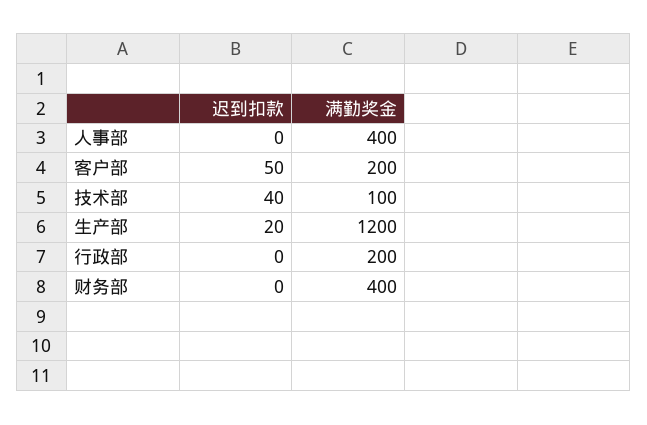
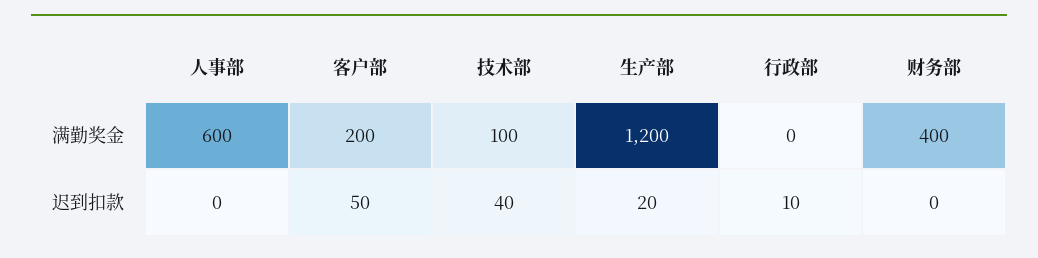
  {
    "迟到扣款": {
      "人事部": 0,
      "客户部": 50,
      "技术部": 40,
      "生产部": 20,
-     "行政部": 0,
+     "行政部": 10,
      "财务部": 0
    },
    "满勤奖金": {
-     "人事部": 400,
+     "人事部": 600,
      "客户部": 200,
      "技术部": 100,
      "生产部": 1200,
-     "行政部": 200,
+     "行政部": 0,
      "财务部": 400
    }
  }

